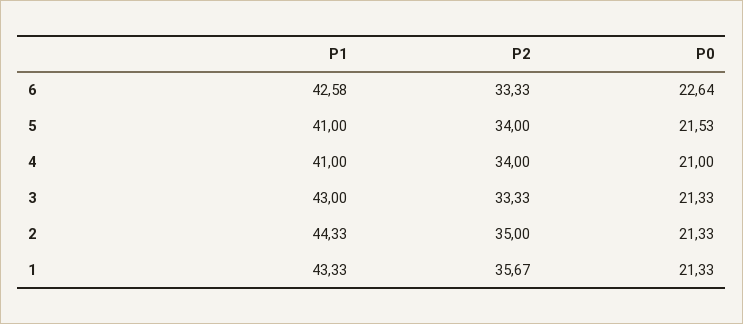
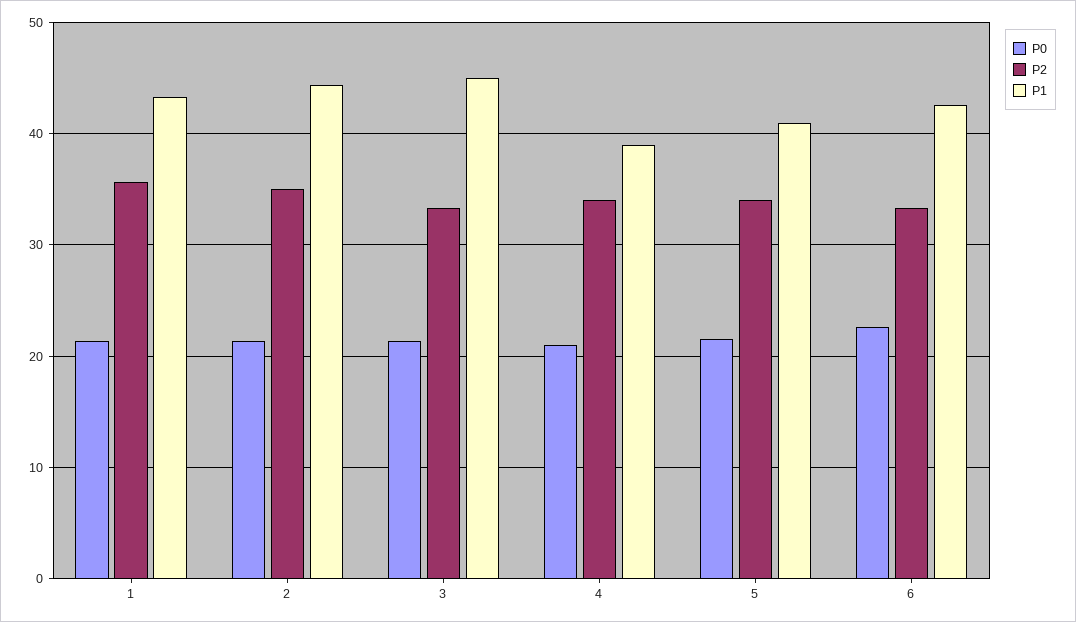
  {
    "P1": {
      "6": 42.58,
      "5": 41,
-     "4": 41,
+     "4": 39,
-     "3": 43,
+     "3": 45,
      "2": 44.33,
      "1": 43.33
    },
    "P2": {
      "6": 33.33,
      "5": 34,
      "4": 34,
      "3": 33.33,
      "2": 35,
      "1": 35.67
    },
    "P0": {
      "6": 22.64,
      "5": 21.53,
      "4": 21,
      "3": 21.33,
      "2": 21.33,
      "1": 21.33
    }
  }

